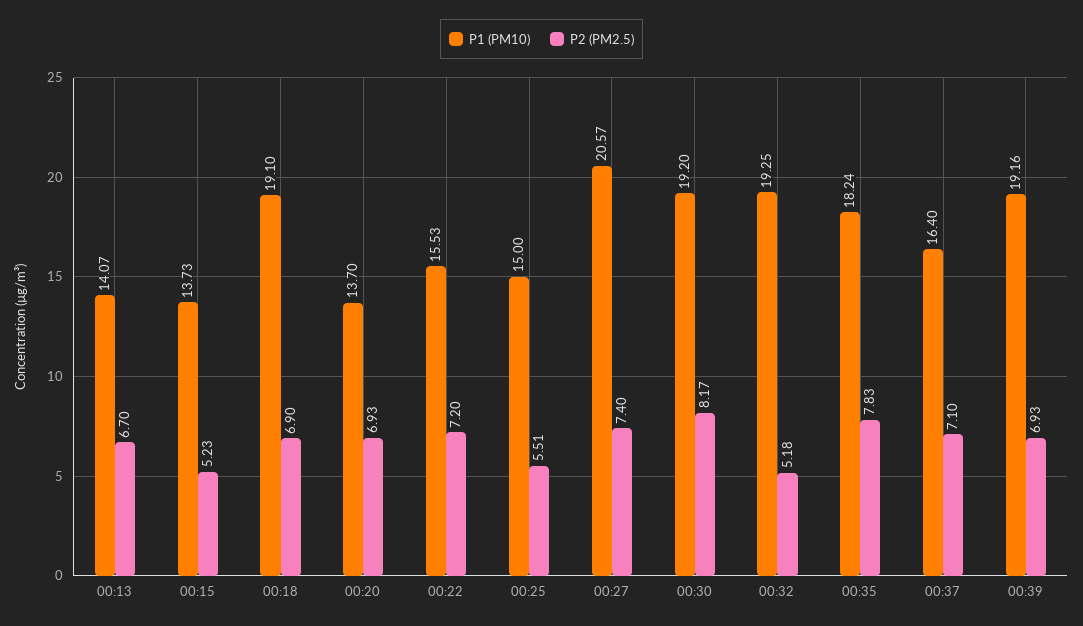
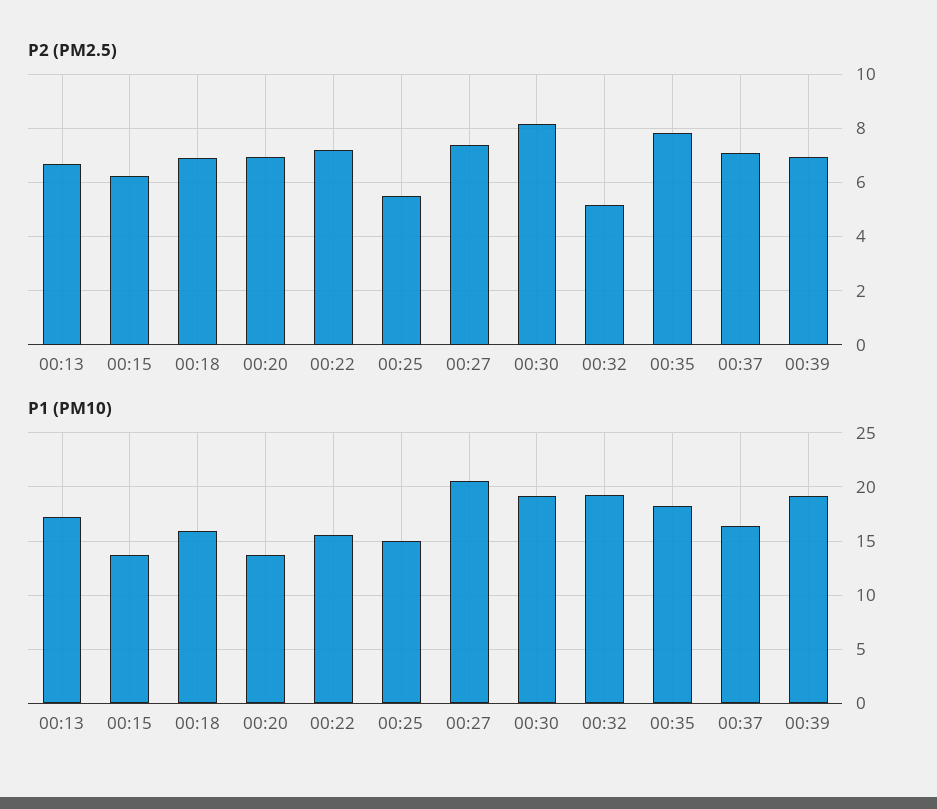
  {
    "P1 (PM10)": {
-     "00:13": 14.07,
+     "00:13": 17,
      "00:15": 13.73,
-     "00:18": 19.1,
+     "00:18": 16,
      "00:20": 13.7,
      "00:22": 15.53,
      "00:25": 15,
      "00:27": 20.57,
      "00:30": 19.2,
      "00:32": 19.25,
      "00:35": 18.24,
      "00:37": 16.4,
      "00:39": 19.16
    },
    "P2 (PM2.5)": {
      "00:13": 6.7,
-     "00:15": 5.23,
+     "00:15": 6.25,
      "00:18": 6.9,
      "00:20": 6.93,
      "00:22": 7.2,
      "00:25": 5.51,
      "00:27": 7.4,
      "00:30": 8.17,
      "00:32": 5.18,
      "00:35": 7.83,
      "00:37": 7.1,
      "00:39": 6.93
    }
  }

